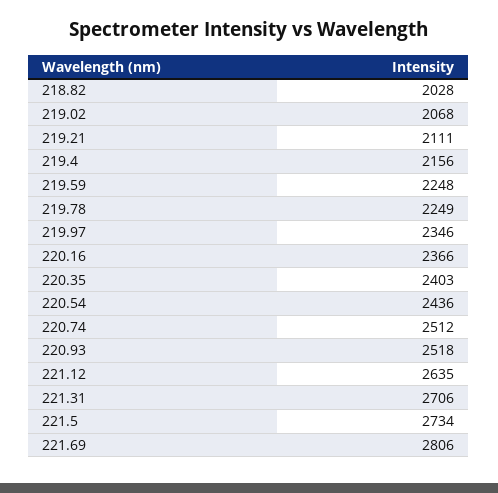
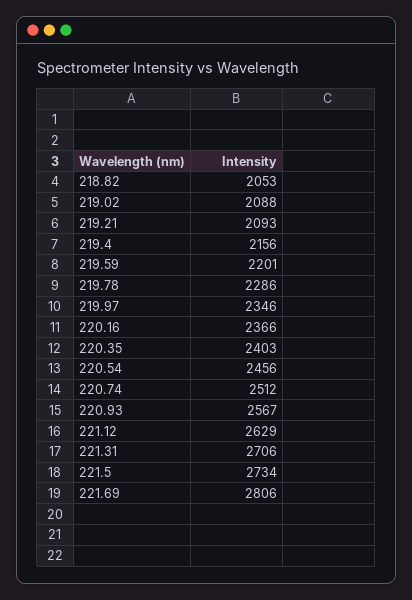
  {
-   "218.82": 2028,
+   "218.82": 2053,
-   "219.02": 2068,
+   "219.02": 2088,
-   "219.21": 2111,
+   "219.21": 2093,
    "219.4": 2156,
-   "219.59": 2248,
+   "219.59": 2201,
-   "219.78": 2249,
+   "219.78": 2286,
    "219.97": 2346,
    "220.16": 2366,
    "220.35": 2403,
-   "220.54": 2436,
+   "220.54": 2456,
    "220.74": 2512,
-   "220.93": 2518,
+   "220.93": 2567,
-   "221.12": 2635,
+   "221.12": 2629,
    "221.31": 2706,
    "221.5": 2734,
    "221.69": 2806
  }

